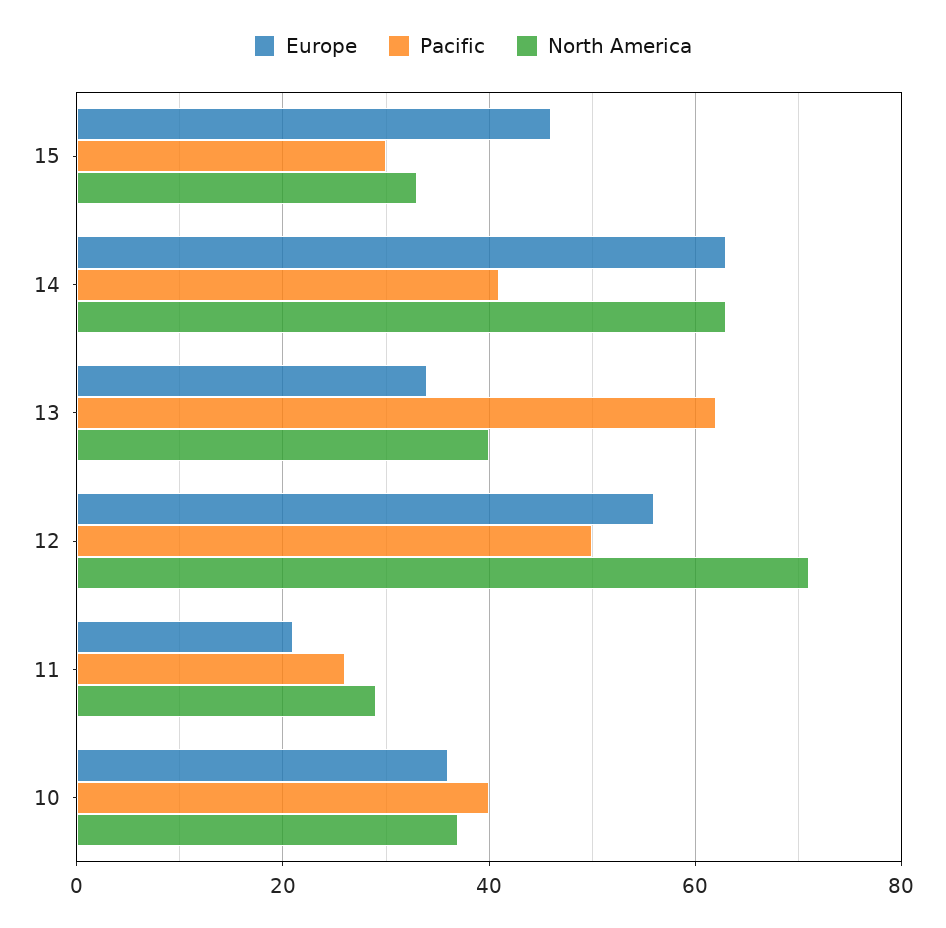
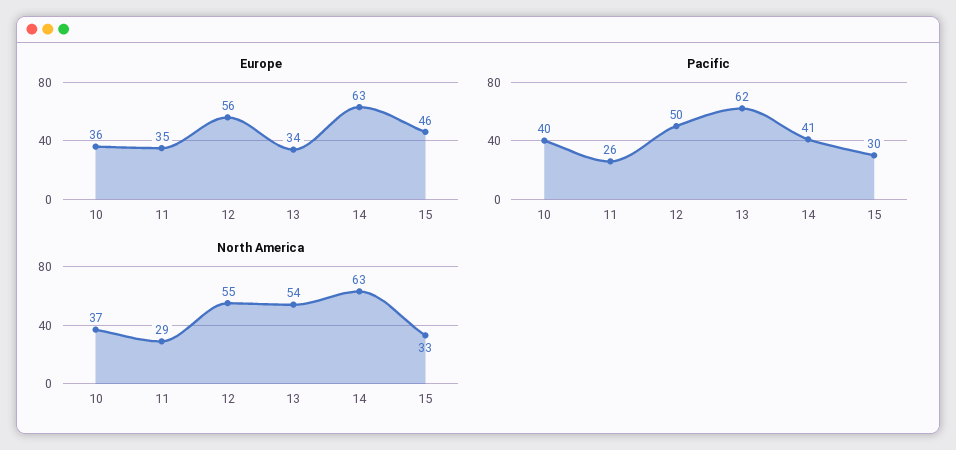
  {
    "Europe": {
      "15": 46,
      "14": 63,
      "13": 34,
      "12": 56,
-     "11": 20,
+     "11": 35,
      "10": 36
    },
    "Pacific": {
      "15": 30,
      "14": 41,
      "13": 62,
      "12": 50,
      "11": 26,
      "10": 40
    },
    "North America": {
      "15": 33,
      "14": 63,
-     "13": 40,
+     "13": 54,
-     "12": 70,
+     "12": 55,
      "11": 29,
      "10": 37
    }
  }

